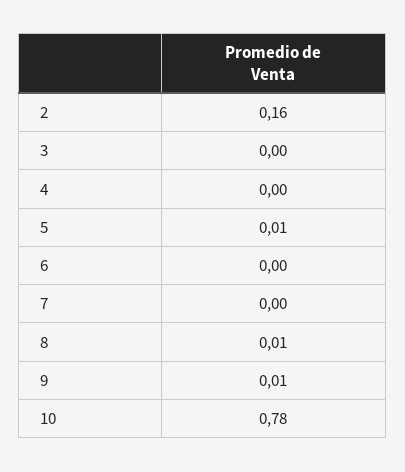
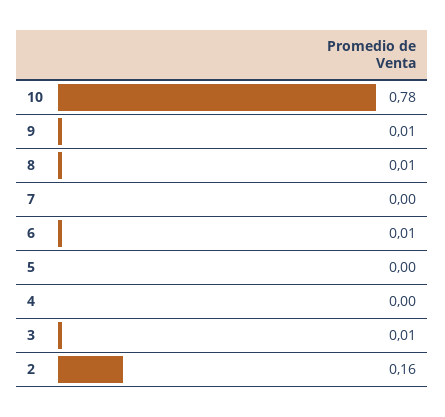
  {
    "2": 0.16,
-   "3": 0,
+   "3": 0.01,
    "4": 0,
-   "5": 0.01,
+   "5": 0,
-   "6": 0,
+   "6": 0.01,
    "7": 0,
    "8": 0.01,
    "9": 0.01,
    "10": 0.78
  }

